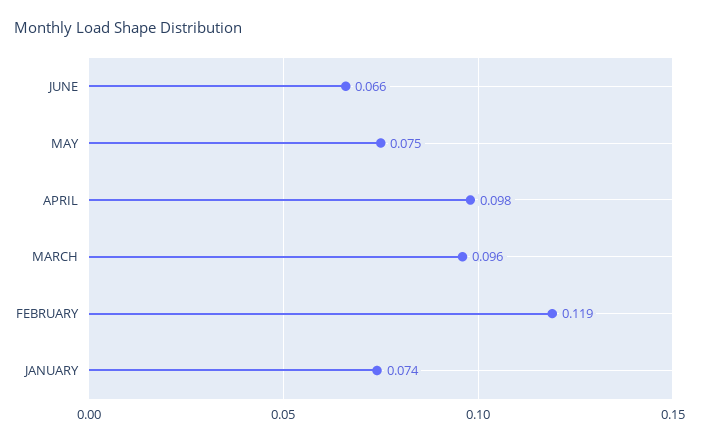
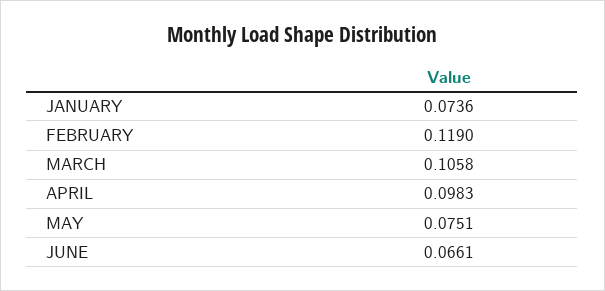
  {
    "JUNE": 0.0661,
    "MAY": 0.0751,
    "APRIL": 0.0983,
-   "MARCH": 0.096,
+   "MARCH": 0.1058,
    "FEBRUARY": 0.119,
    "JANUARY": 0.0736
  }

